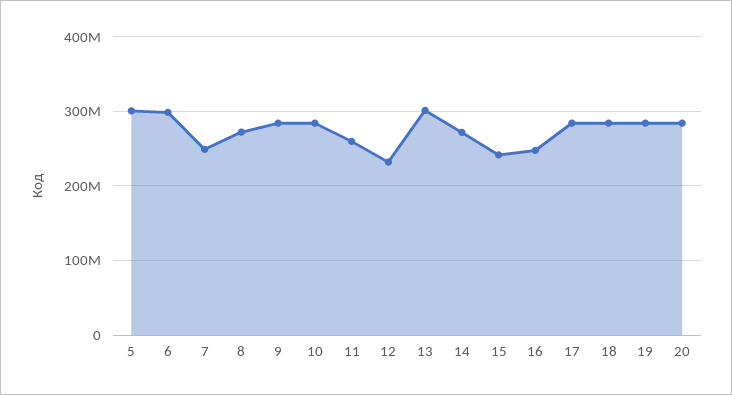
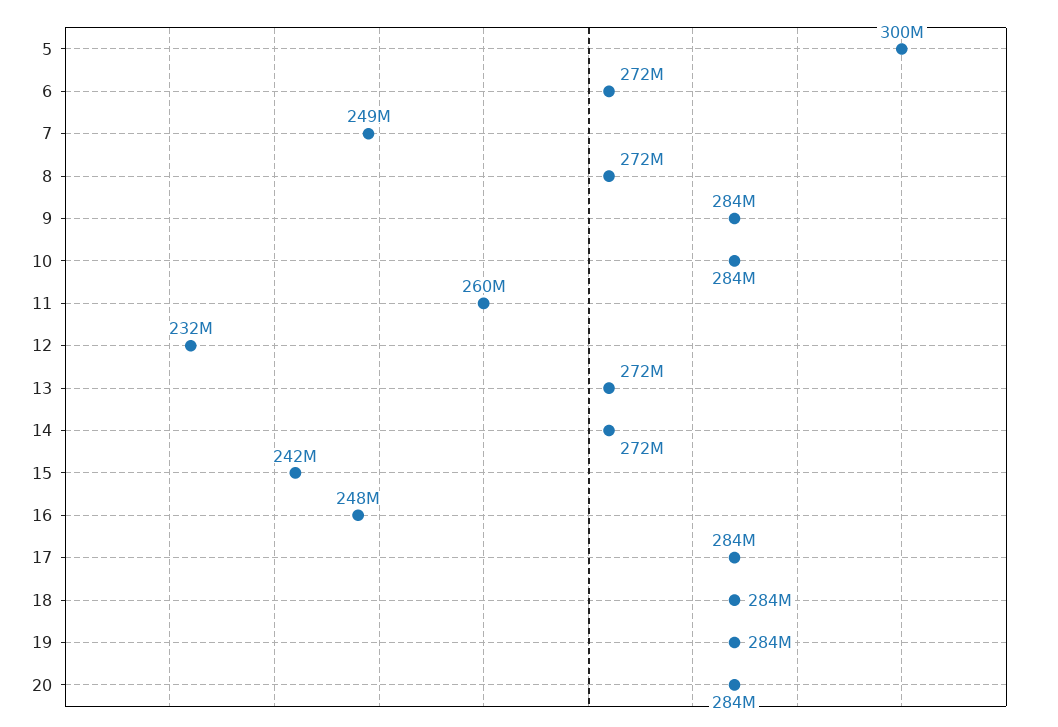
  {
    "5": 300000000,
-   "6": 300000000,
+   "6": 272000000,
    "7": 249000000,
    "8": 272000000,
    "9": 284000000,
    "10": 284000000,
    "11": 260000000,
    "12": 232000000,
-   "13": 300000000,
+   "13": 272000000,
    "14": 272000000,
    "15": 242000000,
    "16": 248000000,
    "17": 284000000,
    "18": 284000000,
    "19": 284000000,
    "20": 284000000
  }

